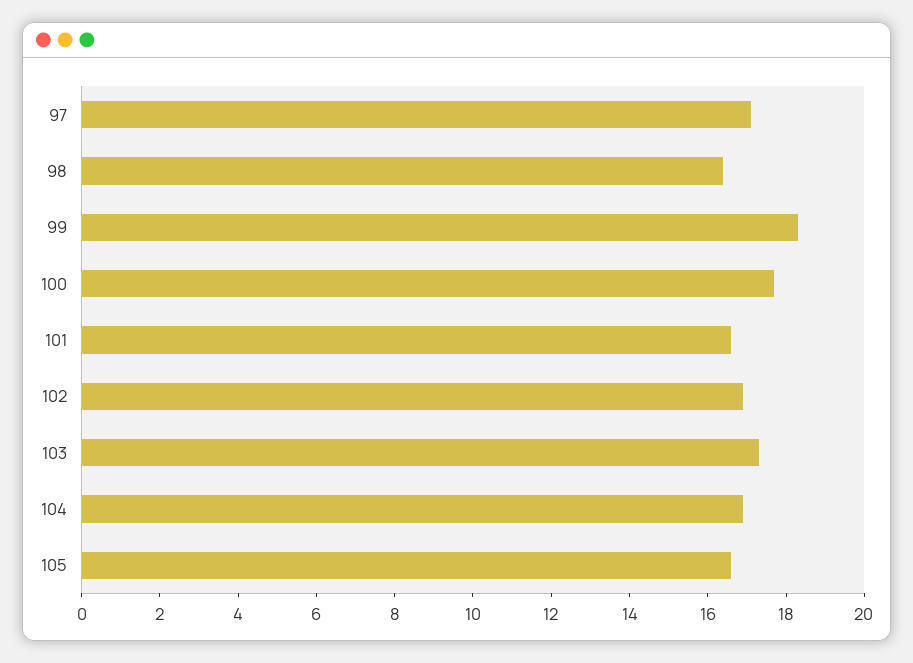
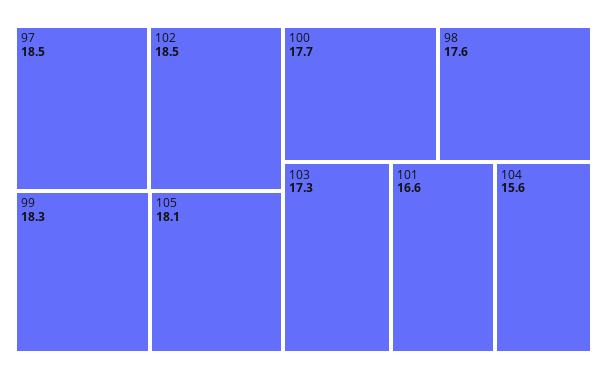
  {
-   "97": 17,
+   "97": 18.5,
-   "98": 16.5,
+   "98": 17.6,
    "99": 18.3,
    "100": 17.7,
    "101": 16.6,
-   "102": 17,
+   "102": 18.5,
    "103": 17.3,
-   "104": 17,
+   "104": 15.6,
-   "105": 16.5
+   "105": 18.1
  }

